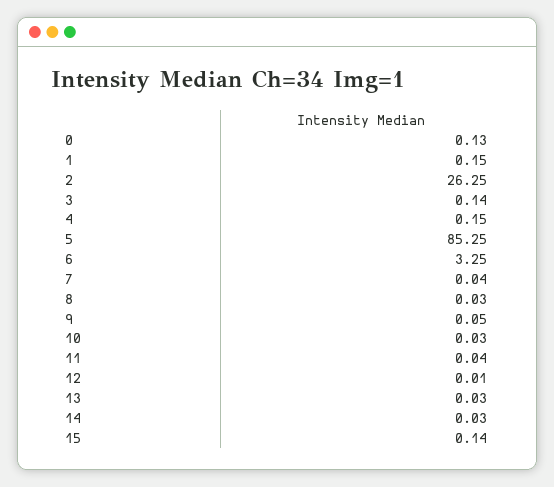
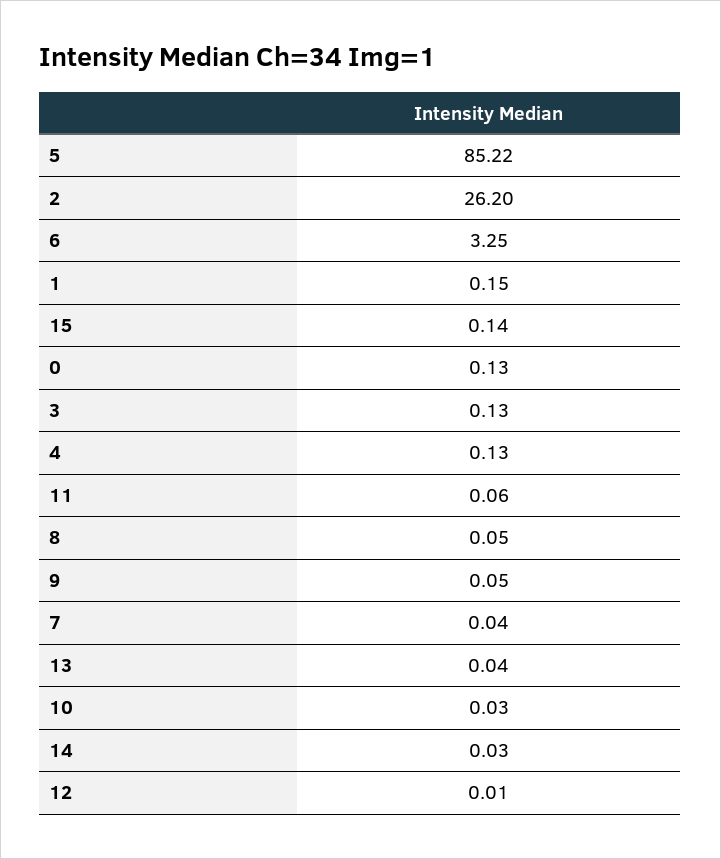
  {
    "0": 0.13,
    "1": 0.15,
-   "2": 26.25,
+   "2": 26.2,
-   "3": 0.14,
+   "3": 0.13,
-   "4": 0.15,
+   "4": 0.13,
-   "5": 85.25,
+   "5": 85.22,
    "6": 3.25,
    "7": 0.04,
-   "8": 0.03,
+   "8": 0.05,
    "9": 0.05,
    "10": 0.03,
-   "11": 0.04,
+   "11": 0.06,
    "12": 0.01,
-   "13": 0.03,
+   "13": 0.04,
    "14": 0.03,
    "15": 0.14
  }

